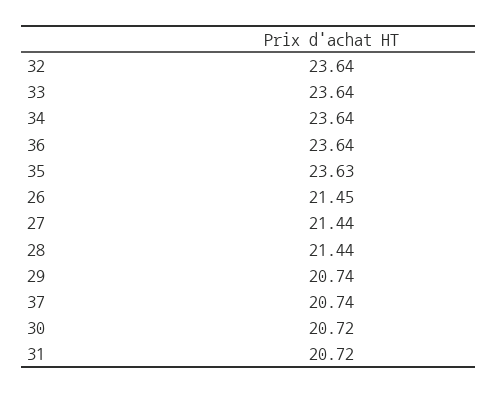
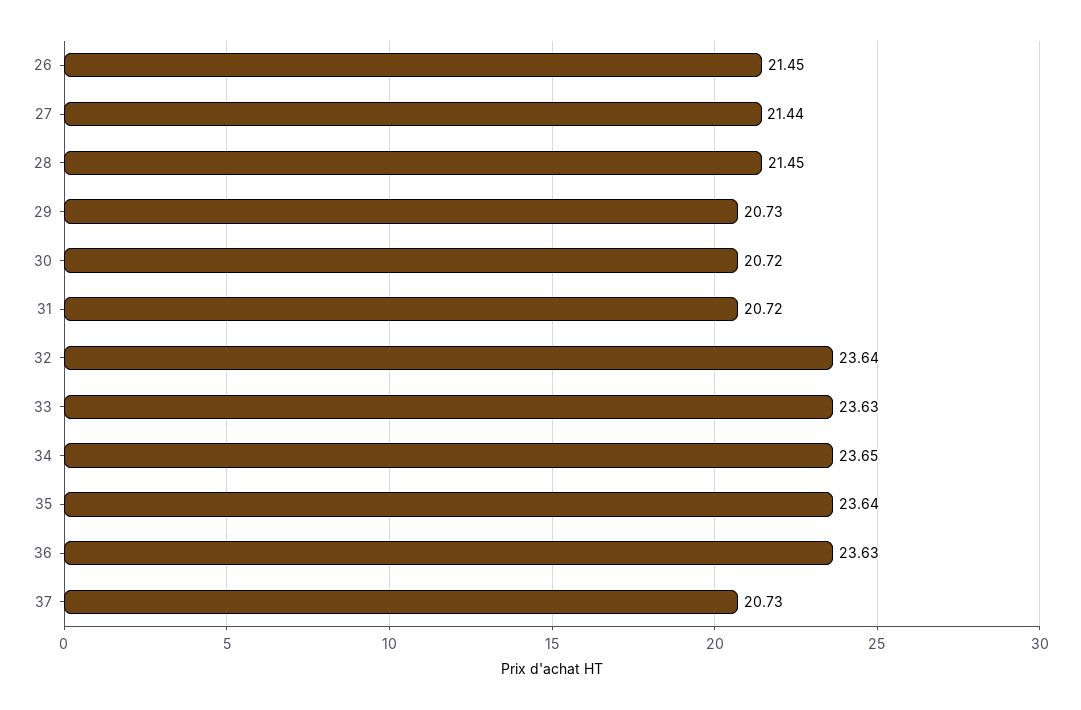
  {
    "32": 23.64,
-   "33": 23.64,
+   "33": 23.63,
-   "34": 23.64,
+   "34": 23.65,
-   "36": 23.64,
+   "36": 23.63,
-   "35": 23.63,
+   "35": 23.64,
    "26": 21.45,
    "27": 21.44,
-   "28": 21.44,
+   "28": 21.45,
-   "29": 20.74,
+   "29": 20.73,
-   "37": 20.74,
+   "37": 20.73,
    "30": 20.72,
    "31": 20.72
  }

